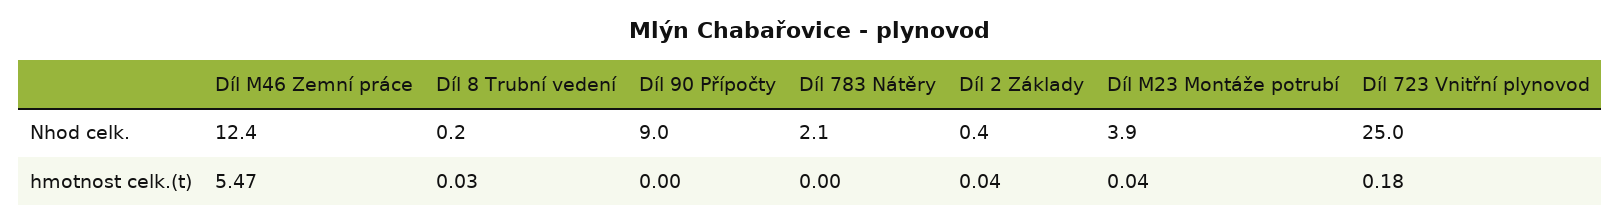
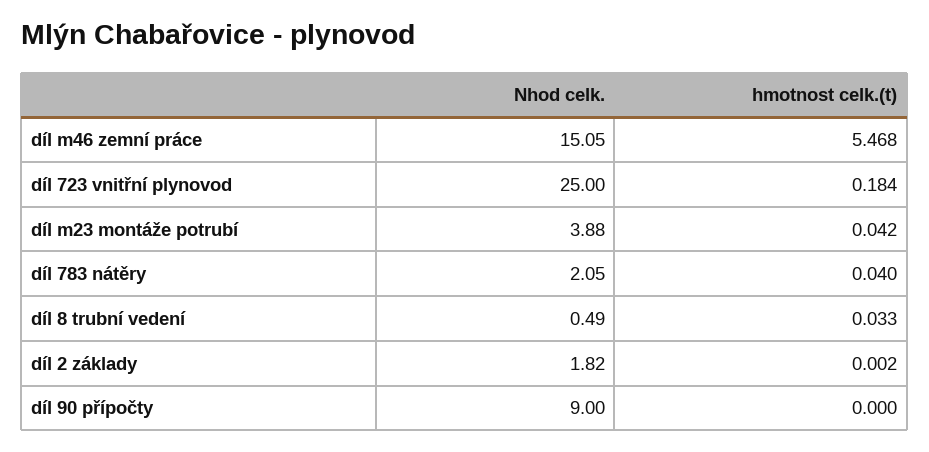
  {
    "Díl M46 Zemní práce": {
-     "Nhod celk.": 12.4,
+     "Nhod celk.": 15.05,
      "hmotnost celk.(t)": 5.468
    },
    "Díl 8 Trubní vedení": {
-     "Nhod celk.": 0.2,
+     "Nhod celk.": 0.49,
      "hmotnost celk.(t)": 0.033
    },
    "Díl 90 Přípočty": {
      "Nhod celk.": 9,
      "hmotnost celk.(t)": 0
    },
    "Díl 783 Nátěry": {
      "Nhod celk.": 2.05,
-     "hmotnost celk.(t)": 0
+     "hmotnost celk.(t)": 0.04
    },
    "Díl 2 Základy": {
-     "Nhod celk.": 0.4,
+     "Nhod celk.": 1.82,
-     "hmotnost celk.(t)": 0.04
+     "hmotnost celk.(t)": 0.002
    },
    "Díl M23 Montáže potrubí": {
      "Nhod celk.": 3.88,
      "hmotnost celk.(t)": 0.042
    },
    "Díl 723 Vnitřní plynovod": {
      "Nhod celk.": 25,
      "hmotnost celk.(t)": 0.184
    }
  }

